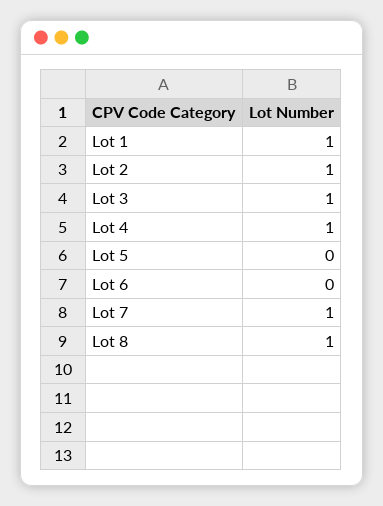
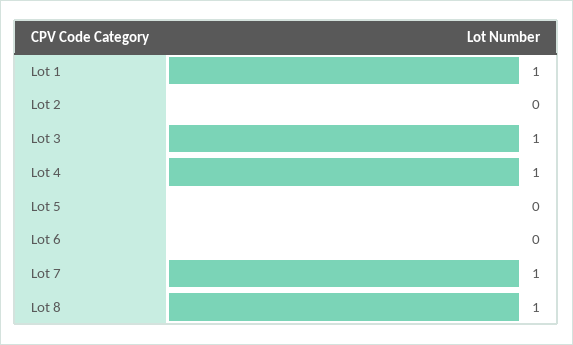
  {
    "Lot 1": 1,
-   "Lot 2": 1,
+   "Lot 2": 0,
    "Lot 3": 1,
    "Lot 4": 1,
    "Lot 5": 0,
    "Lot 6": 0,
    "Lot 7": 1,
    "Lot 8": 1
  }

